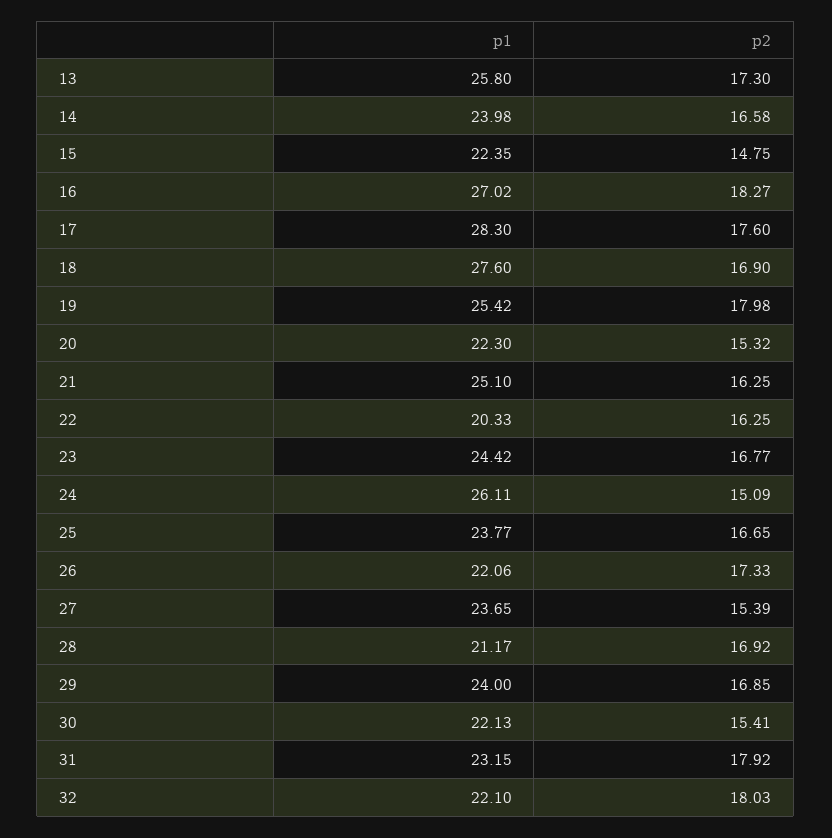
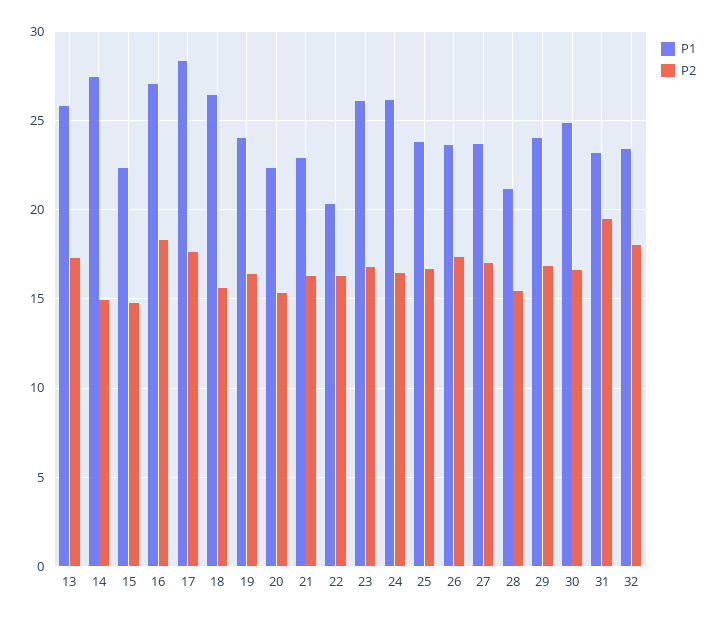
  {
    "p1": {
      "13": 25.8,
-     "14": 23.98,
+     "14": 27.5,
      "15": 22.35,
      "16": 27.02,
      "17": 28.3,
-     "18": 27.6,
+     "18": 26.5,
-     "19": 25.42,
+     "19": 24,
      "20": 22.3,
-     "21": 25.1,
+     "21": 23,
      "22": 20.33,
-     "23": 24.42,
+     "23": 26,
      "24": 26.11,
      "25": 23.77,
-     "26": 22.06,
+     "26": 23.5,
      "27": 23.65,
      "28": 21.17,
      "29": 24,
-     "30": 22.13,
+     "30": 25,
      "31": 23.15,
-     "32": 22.1
+     "32": 23.5
    },
    "p2": {
      "13": 17.3,
-     "14": 16.58,
+     "14": 15,
      "15": 14.75,
      "16": 18.27,
      "17": 17.6,
-     "18": 16.9,
+     "18": 15.5,
-     "19": 17.98,
+     "19": 16.5,
      "20": 15.32,
      "21": 16.25,
      "22": 16.25,
      "23": 16.77,
-     "24": 15.09,
+     "24": 16.5,
      "25": 16.65,
      "26": 17.33,
-     "27": 15.39,
+     "27": 17,
-     "28": 16.92,
+     "28": 15.5,
      "29": 16.85,
-     "30": 15.41,
+     "30": 16.5,
-     "31": 17.92,
+     "31": 19.5,
      "32": 18.03
    }
  }

